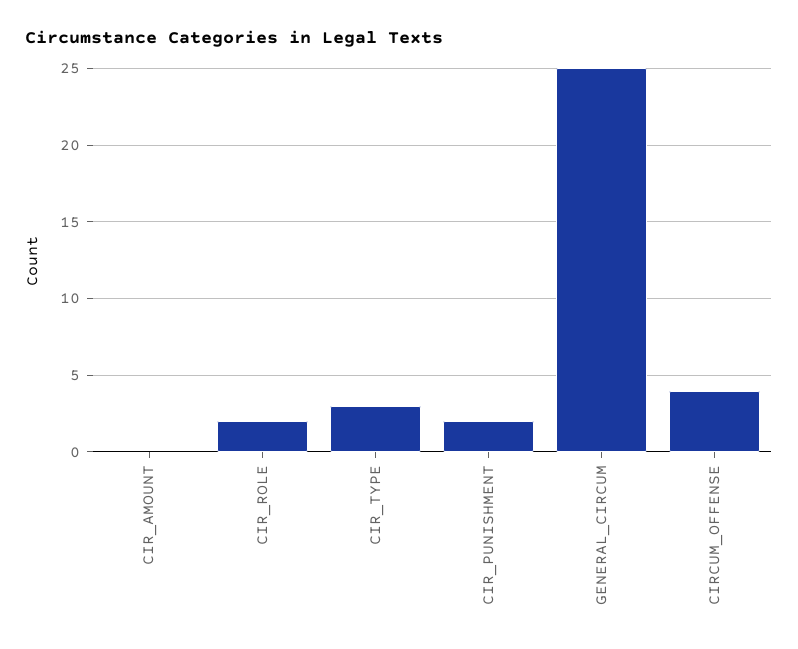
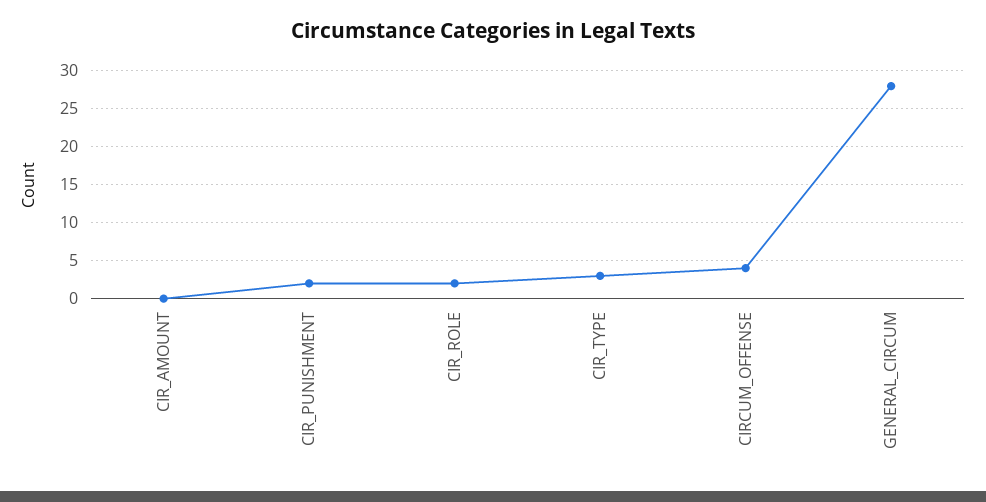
  {
    "CIR_AMOUNT": 0,
    "CIR_ROLE": 2,
    "CIR_TYPE": 3,
    "CIR_PUNISHMENT": 2,
-   "GENERAL_CIRCUM": 25,
+   "GENERAL_CIRCUM": 28,
    "CIRCUM_OFFENSE": 4
  }

